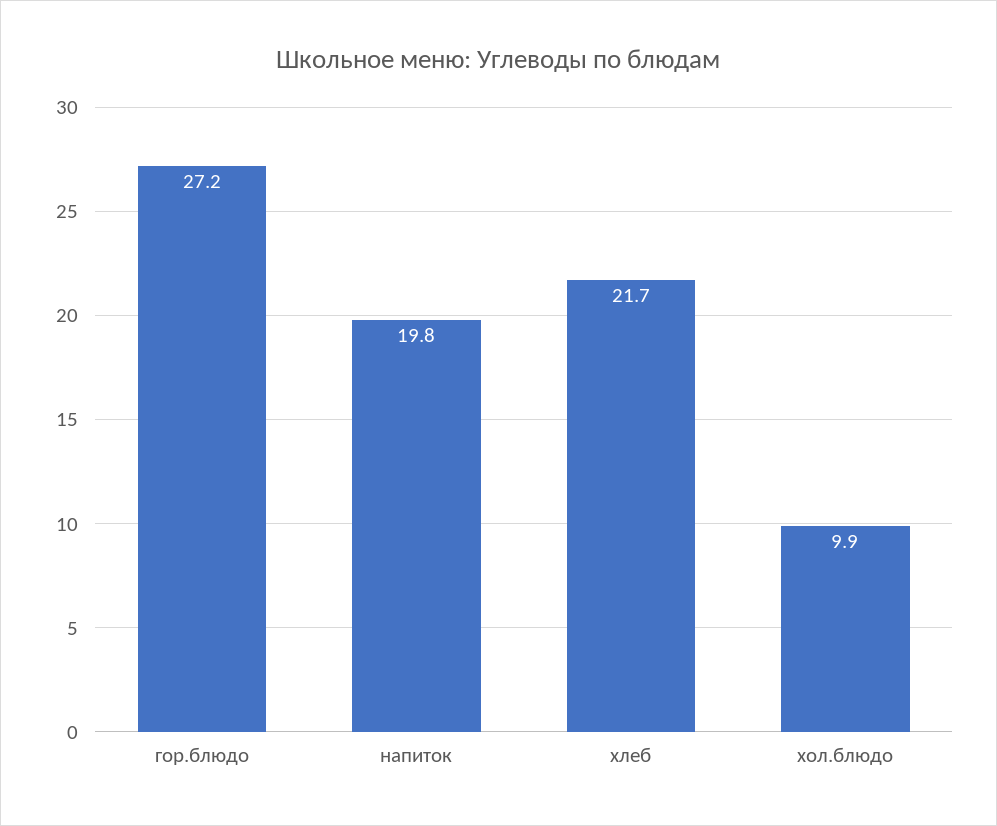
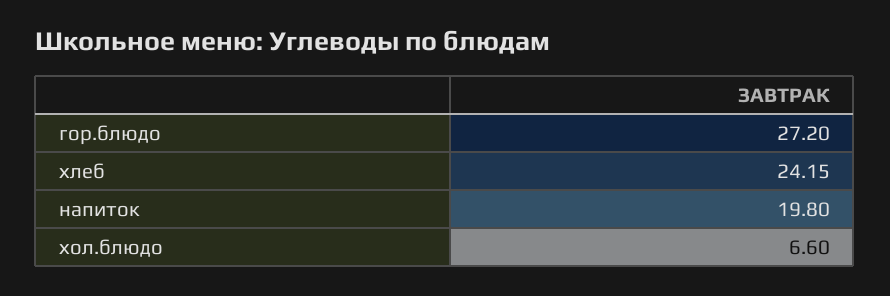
  {
    "гор.блюдо": 27.2,
    "напиток": 19.8,
-   "хлеб": 21.7,
+   "хлеб": 24.15,
-   "хол.блюдо": 9.9
+   "хол.блюдо": 6.6
  }

